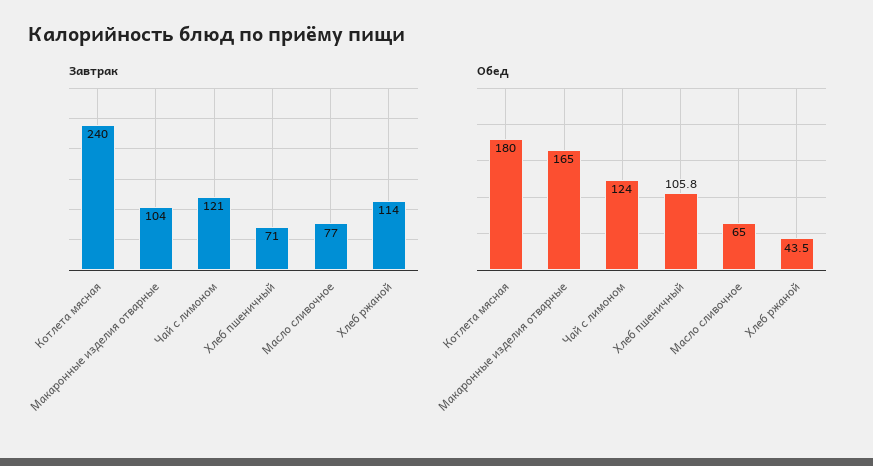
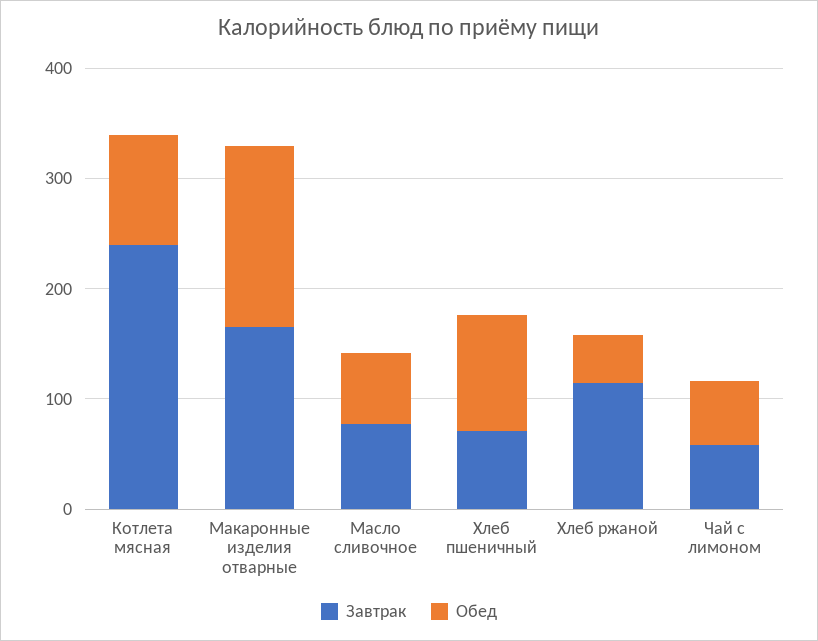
  {
    "Завтрак": {
      "Котлета мясная": 240,
-     "Макаронные изделия отварные": 104,
+     "Макаронные изделия отварные": 160,
-     "Чай с лимоном": 121,
+     "Чай с лимоном": 60,
      "Хлеб пшеничный": 71,
      "Масло сливочное": 77,
      "Хлеб ржаной": 114
    },
    "Обед": {
-     "Котлета мясная": 180,
+     "Котлета мясная": 100,
      "Макаронные изделия отварные": 165,
-     "Чай с лимоном": 124,
+     "Чай с лимоном": 60,
      "Хлеб пшеничный": 105.8,
      "Масло сливочное": 65,
      "Хлеб ржаной": 43.5
    }
  }

